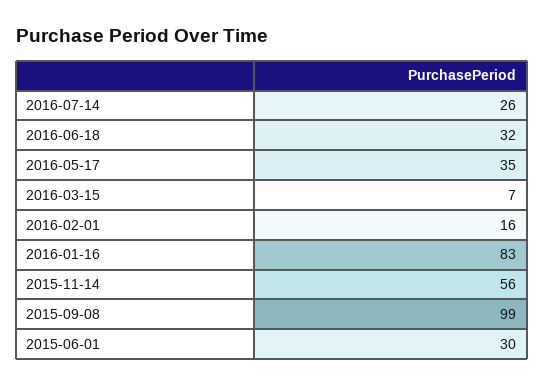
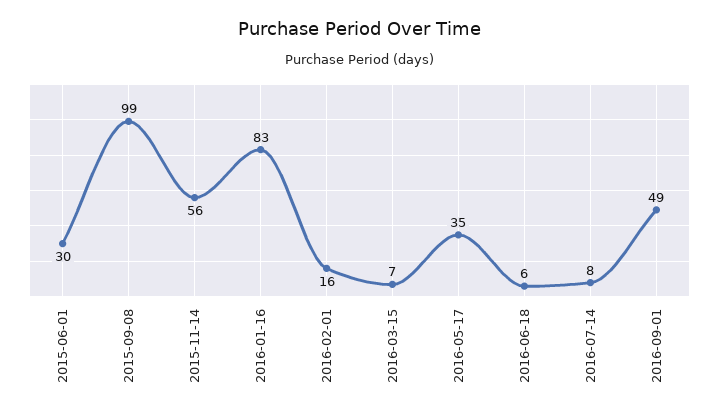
  {
-   "2016-07-14": 26,
+   "2016-07-14": 8,
-   "2016-06-18": 32,
+   "2016-06-18": 6,
    "2016-05-17": 35,
    "2016-03-15": 7,
    "2016-02-01": 16,
    "2016-01-16": 83,
    "2015-11-14": 56,
    "2015-09-08": 99,
-   "2015-06-01": 30
+   "2015-06-01": 30,
+   "2016-09-01": 49
  }

